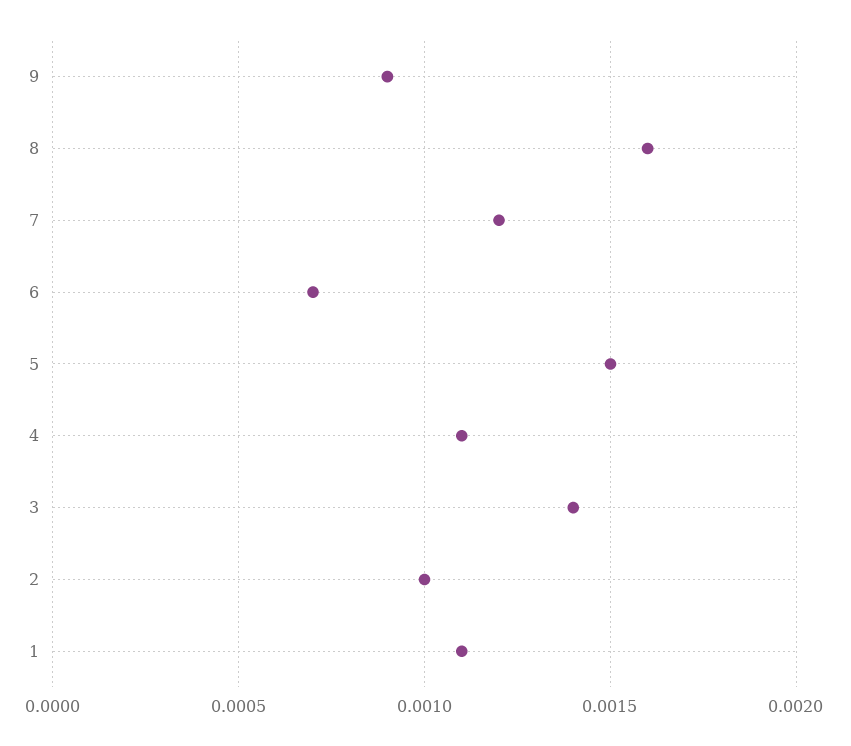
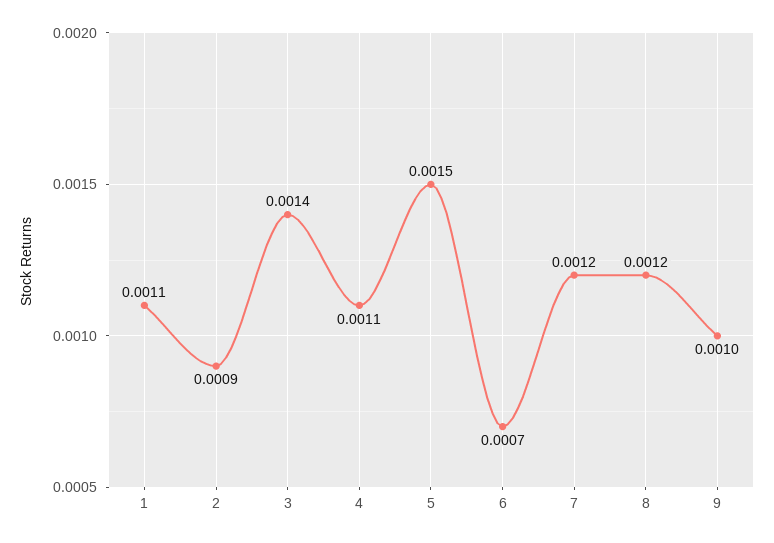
  {
-   "9": 0.0009,
+   "9": 0.001,
-   "8": 0.0016,
+   "8": 0.0012,
    "7": 0.0012,
    "6": 0.0007,
    "5": 0.0015,
    "4": 0.0011,
    "3": 0.0014,
-   "2": 0.001,
+   "2": 0.0009,
    "1": 0.0011
  }

